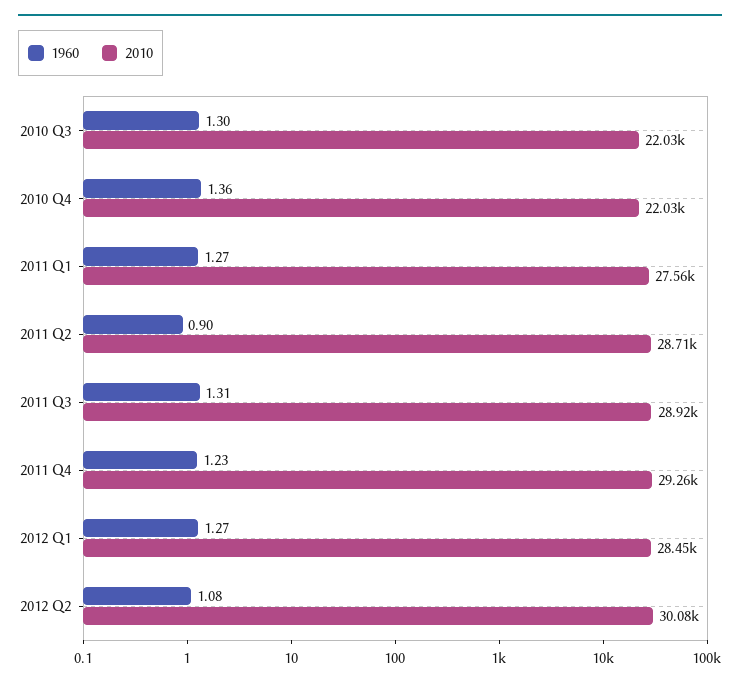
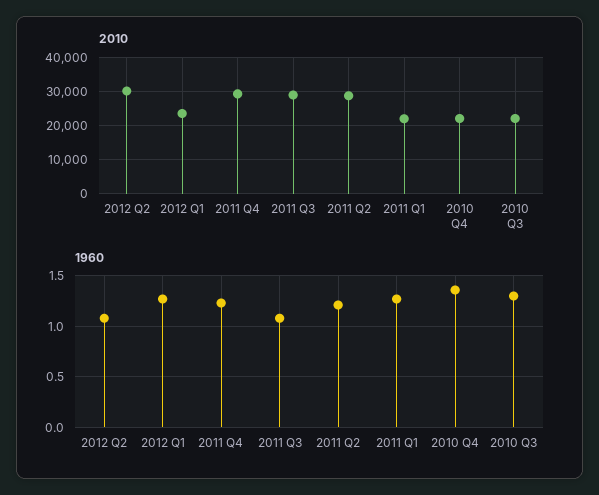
  {
    "1960": {
      "2010 Q3": 1.3,
      "2010 Q4": 1.36,
      "2011 Q1": 1.27,
-     "2011 Q2": 0.9,
+     "2011 Q2": 1.2,
-     "2011 Q3": 1.31,
+     "2011 Q3": 1.1,
      "2011 Q4": 1.23,
      "2012 Q1": 1.27,
      "2012 Q2": 1.08
    },
    "2010": {
      "2010 Q3": 22030,
      "2010 Q4": 22030,
-     "2011 Q1": 27560,
+     "2011 Q1": 22000,
      "2011 Q2": 28710,
      "2011 Q3": 28920,
      "2011 Q4": 29260,
-     "2012 Q1": 28450,
+     "2012 Q1": 24000,
      "2012 Q2": 30080
    }
  }

